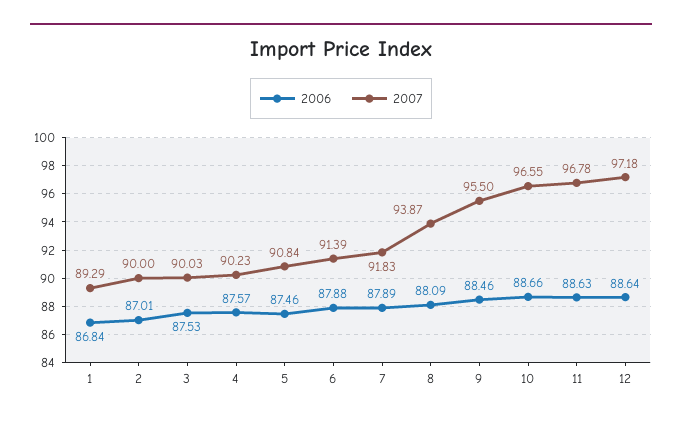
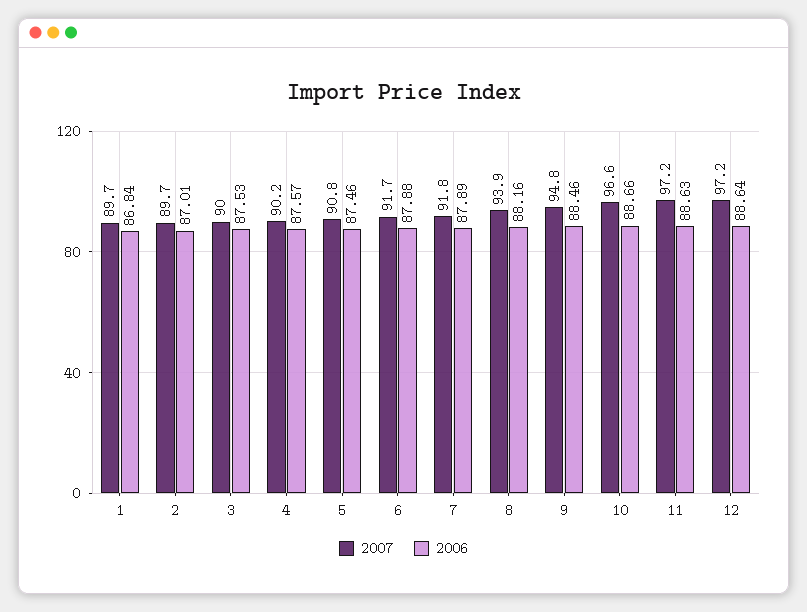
  {
    "2006": {
      "1": 86.84,
      "2": 87.01,
      "3": 87.53,
      "4": 87.57,
      "5": 87.46,
      "6": 87.88,
      "7": 87.89,
-     "8": 88.09,
+     "8": 88.16,
      "9": 88.46,
      "10": 88.66,
      "11": 88.63,
      "12": 88.64
    },
    "2007": {
-     "1": 89.29,
+     "1": 89.7,
-     "2": 90,
+     "2": 89.7,
      "3": 90.03,
      "4": 90.23,
      "5": 90.84,
-     "6": 91.39,
+     "6": 91.7,
      "7": 91.83,
      "8": 93.87,
-     "9": 95.5,
+     "9": 94.8,
      "10": 96.55,
-     "11": 96.78,
+     "11": 97.2,
      "12": 97.18
    }
  }

